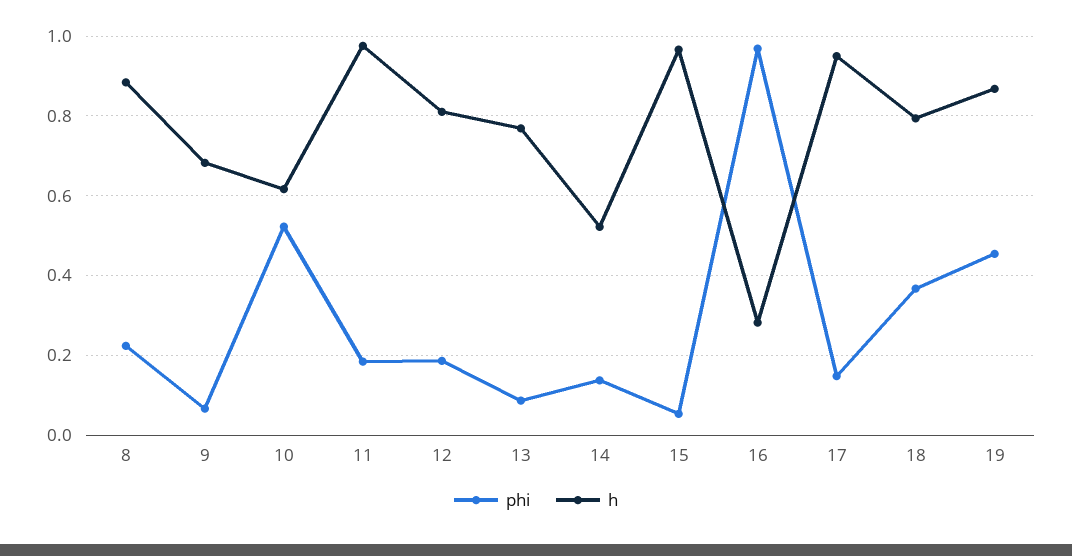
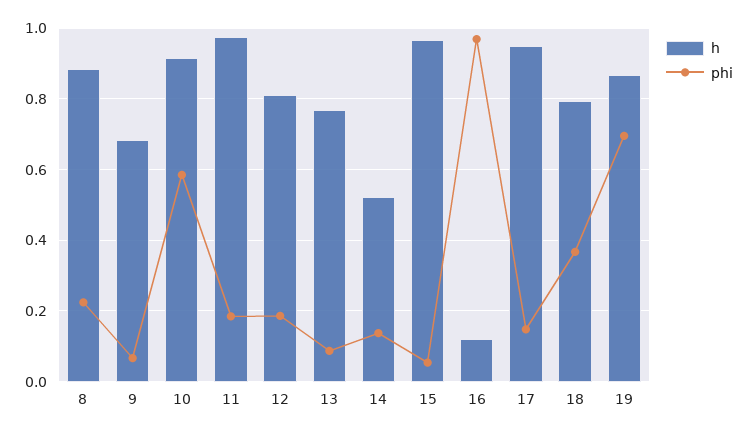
  {
    "phi": {
      "8": 0.22,
      "9": 0.06,
-     "10": 0.52,
+     "10": 0.58,
      "11": 0.18,
      "12": 0.18,
      "13": 0.08,
      "14": 0.14,
      "15": 0.06,
      "16": 0.96,
      "17": 0.14,
      "18": 0.36,
-     "19": 0.46
+     "19": 0.7
    },
    "h": {
      "8": 0.88,
      "9": 0.68,
-     "10": 0.62,
+     "10": 0.92,
      "11": 0.98,
      "12": 0.82,
      "13": 0.76,
      "14": 0.52,
      "15": 0.96,
-     "16": 0.28,
+     "16": 0.12,
      "17": 0.94,
      "18": 0.8,
      "19": 0.86
    }
  }

